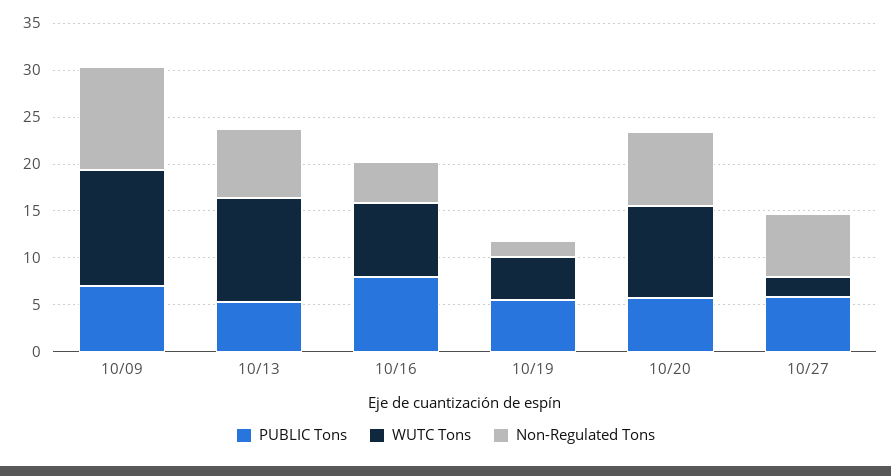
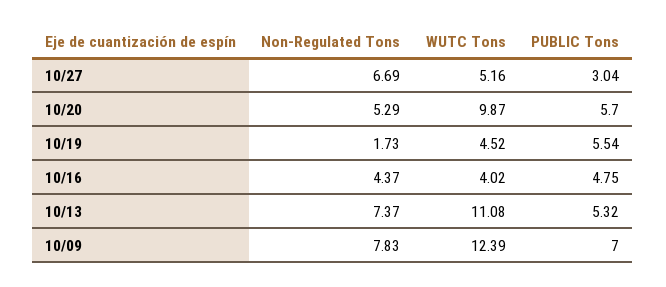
  {
    "PUBLIC Tons": {
      "10/09": 7,
      "10/13": 5.32,
-     "10/16": 8,
+     "10/16": 4.75,
      "10/19": 5.54,
      "10/20": 5.7,
-     "10/27": 6
+     "10/27": 3.04
    },
    "WUTC Tons": {
      "10/09": 12.39,
      "10/13": 11.08,
-     "10/16": 8,
+     "10/16": 4.02,
      "10/19": 4.52,
      "10/20": 9.87,
-     "10/27": 2
+     "10/27": 5.16
    },
    "Non-Regulated Tons": {
-     "10/09": 11,
+     "10/09": 7.83,
      "10/13": 7.37,
      "10/16": 4.37,
      "10/19": 1.73,
-     "10/20": 8,
+     "10/20": 5.29,
      "10/27": 6.69
    }
  }

